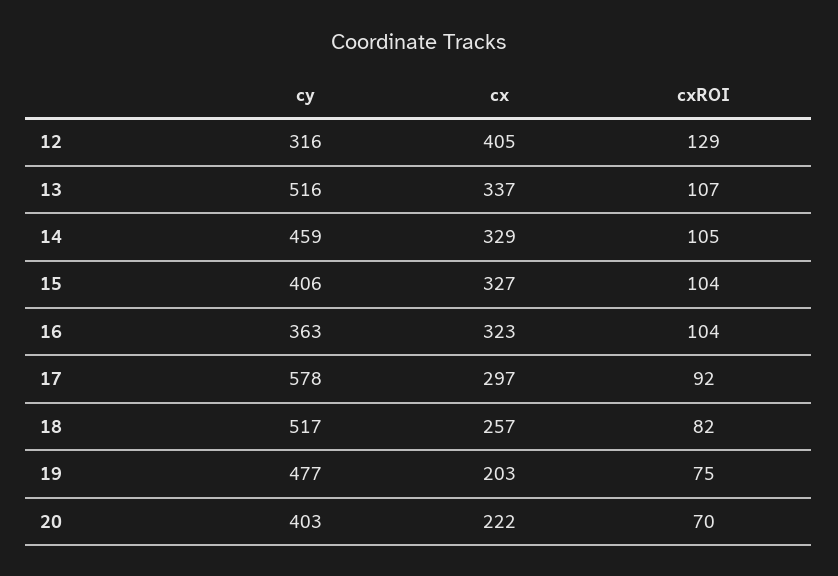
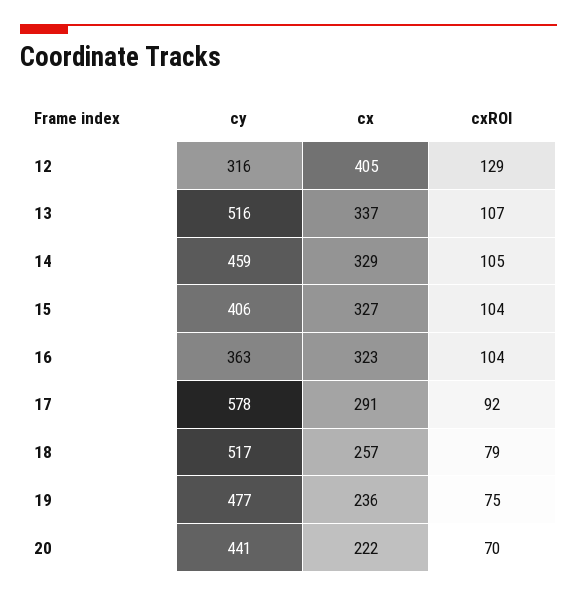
  {
    "cy": {
      "12": 316,
      "13": 516,
      "14": 459,
      "15": 406,
      "16": 363,
      "17": 578,
      "18": 517,
      "19": 477,
-     "20": 403
+     "20": 441
    },
    "cx": {
      "12": 405,
      "13": 337,
      "14": 329,
      "15": 327,
      "16": 323,
-     "17": 297,
+     "17": 291,
      "18": 257,
-     "19": 203,
+     "19": 236,
      "20": 222
    },
    "cxROI": {
      "12": 129,
      "13": 107,
      "14": 105,
      "15": 104,
      "16": 104,
      "17": 92,
-     "18": 82,
+     "18": 79,
      "19": 75,
      "20": 70
    }
  }

